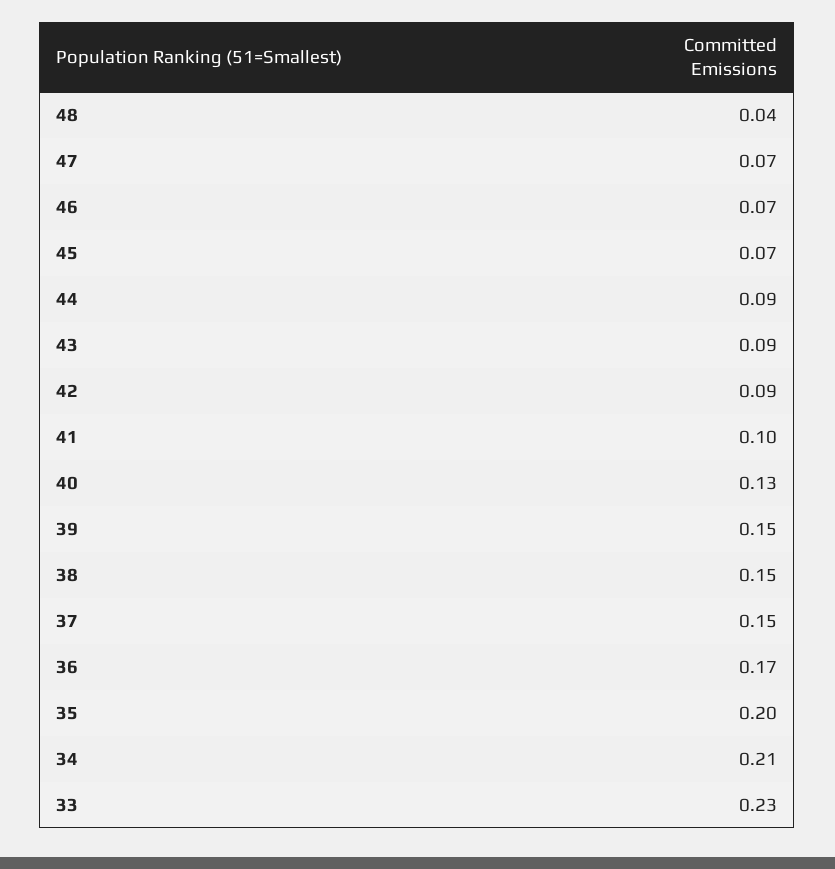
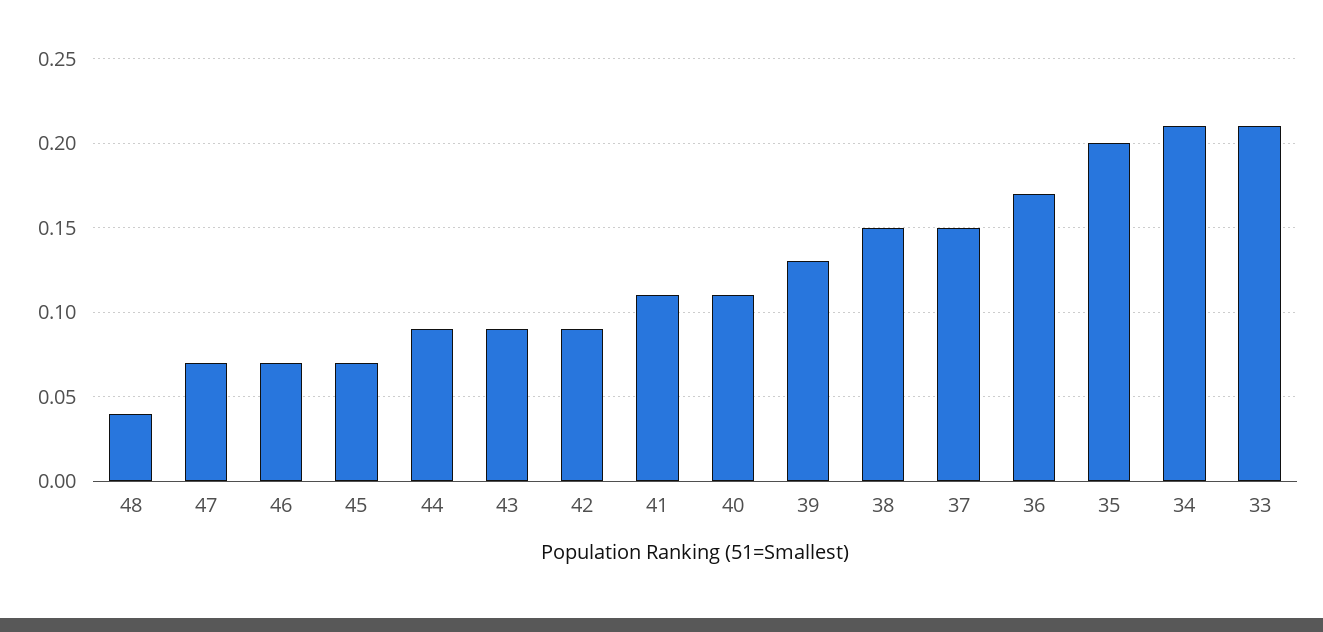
  {
    "48": 0.04,
    "47": 0.07,
    "46": 0.07,
    "45": 0.07,
    "44": 0.09,
    "43": 0.09,
    "42": 0.09,
-   "41": 0.1,
+   "41": 0.11,
-   "40": 0.13,
+   "40": 0.11,
-   "39": 0.15,
+   "39": 0.13,
    "38": 0.15,
    "37": 0.15,
    "36": 0.17,
    "35": 0.2,
    "34": 0.21,
-   "33": 0.23
+   "33": 0.21
  }

